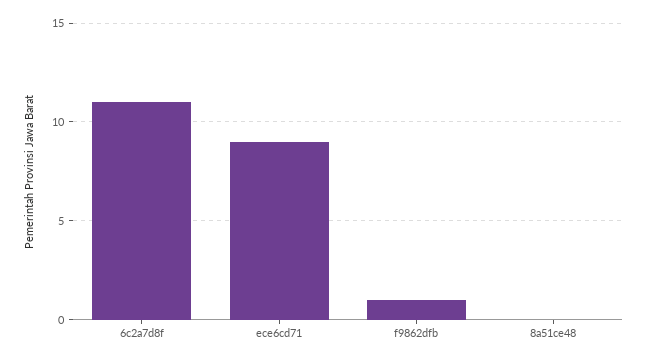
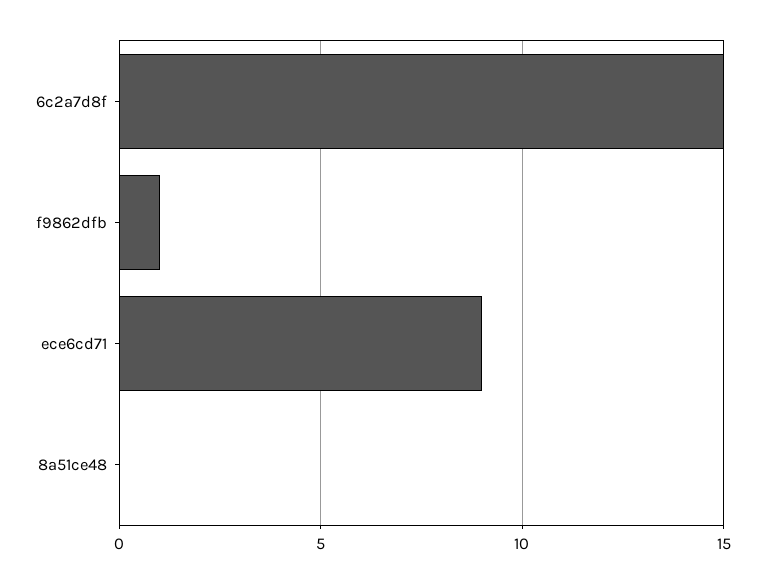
  {
-   "6c2a7d8f": 11,
+   "6c2a7d8f": 15,
    "ece6cd71": 9,
    "f9862dfb": 1,
    "8a51ce48": 0
  }

